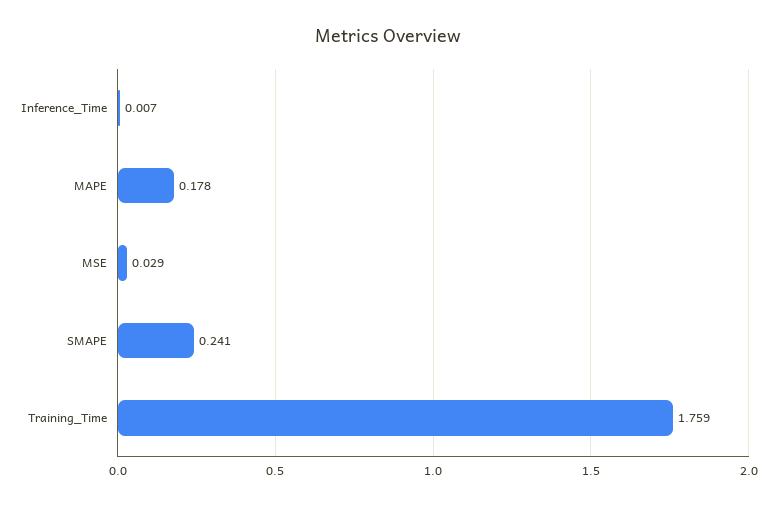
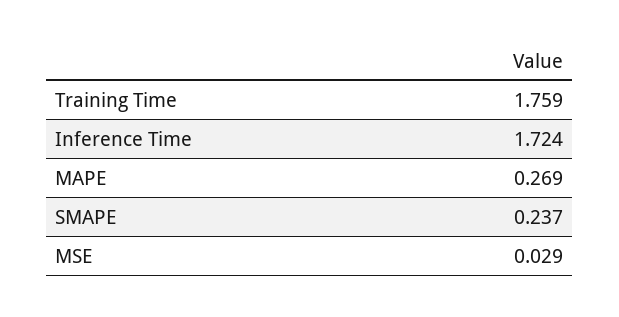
  {
-   "Inference_Time": 0.007,
+   "Inference_Time": 1.724,
-   "MAPE": 0.178,
+   "MAPE": 0.269,
    "MSE": 0.029,
-   "SMAPE": 0.241,
+   "SMAPE": 0.237,
    "Training_Time": 1.759
  }

